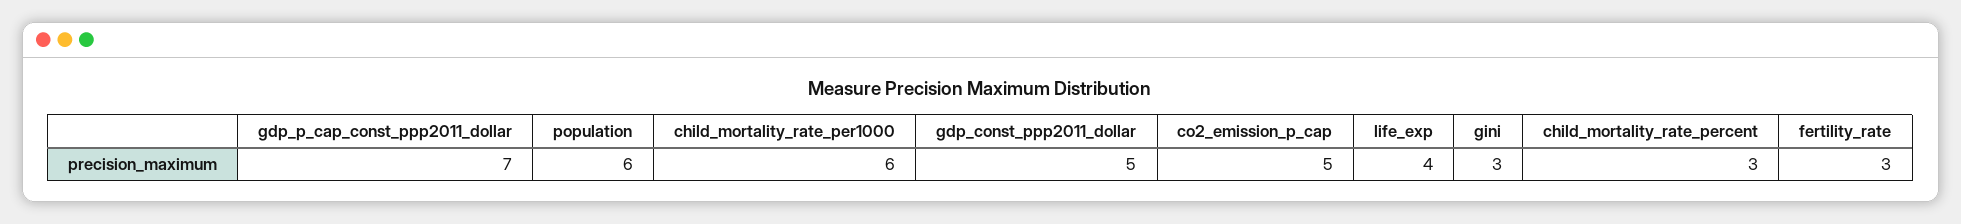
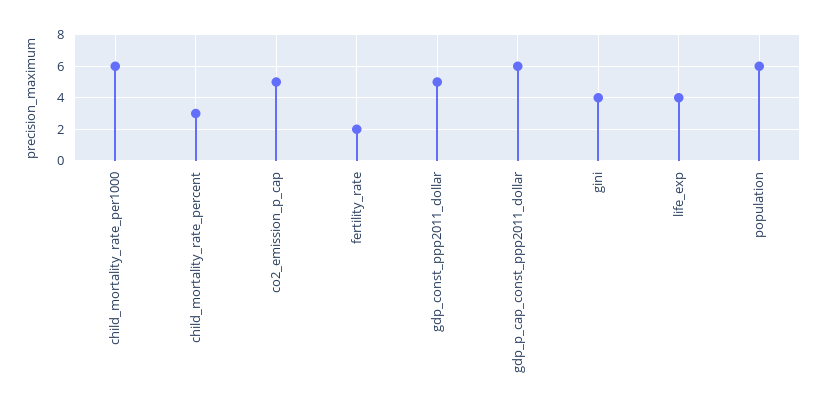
  {
-   "gdp_p_cap_const_ppp2011_dollar": 7,
+   "gdp_p_cap_const_ppp2011_dollar": 6,
    "population": 6,
    "child_mortality_rate_per1000": 6,
    "gdp_const_ppp2011_dollar": 5,
    "co2_emission_p_cap": 5,
    "life_exp": 4,
-   "gini": 3,
+   "gini": 4,
    "child_mortality_rate_percent": 3,
-   "fertility_rate": 3
+   "fertility_rate": 2
  }

